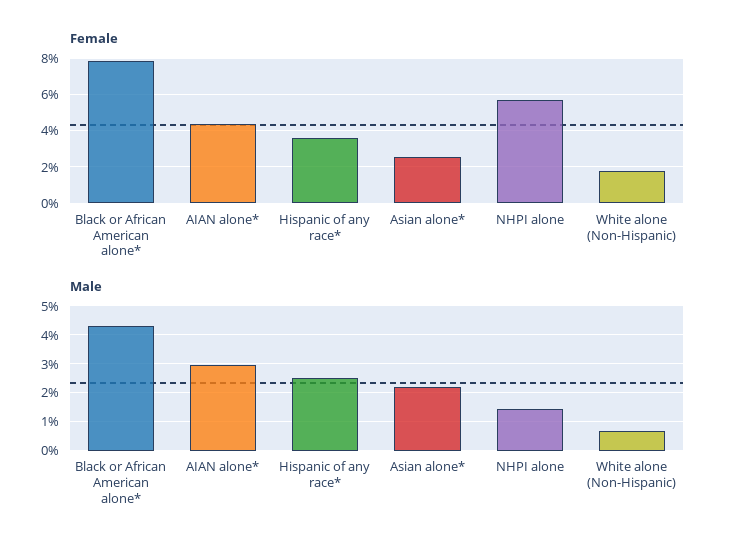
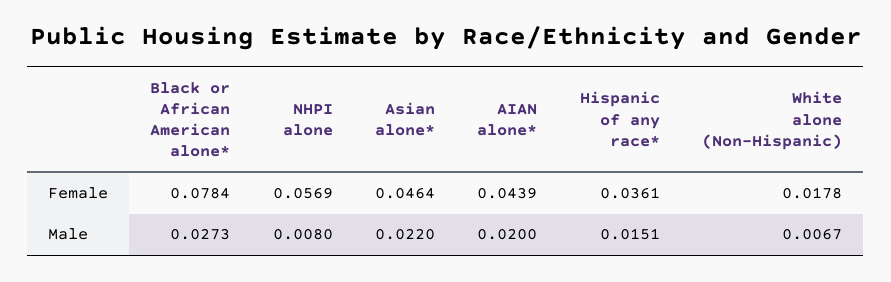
  {
    "Female": {
      "Black or African American alone*": 0.0784,
      "AIAN alone*": 0.0439,
      "Hispanic of any race*": 0.0361,
-     "Asian alone*": 0.025,
+     "Asian alone*": 0.0464,
      "NHPI alone": 0.0569,
      "White alone (Non-Hispanic)": 0.0178
    },
    "Male": {
-     "Black or African American alone*": 0.0425,
+     "Black or African American alone*": 0.0273,
-     "AIAN alone*": 0.03,
+     "AIAN alone*": 0.02,
-     "Hispanic of any race*": 0.025,
+     "Hispanic of any race*": 0.0151,
      "Asian alone*": 0.022,
-     "NHPI alone": 0.015,
+     "NHPI alone": 0.008,
      "White alone (Non-Hispanic)": 0.0067
    }
  }

